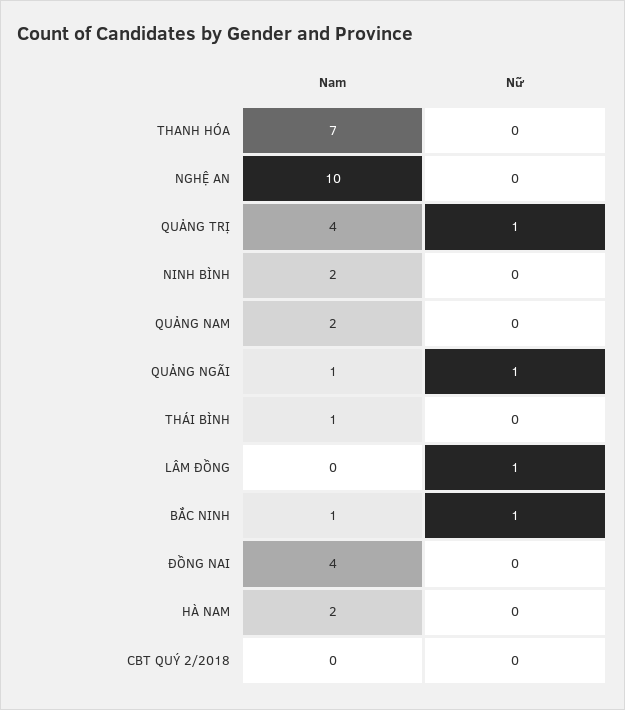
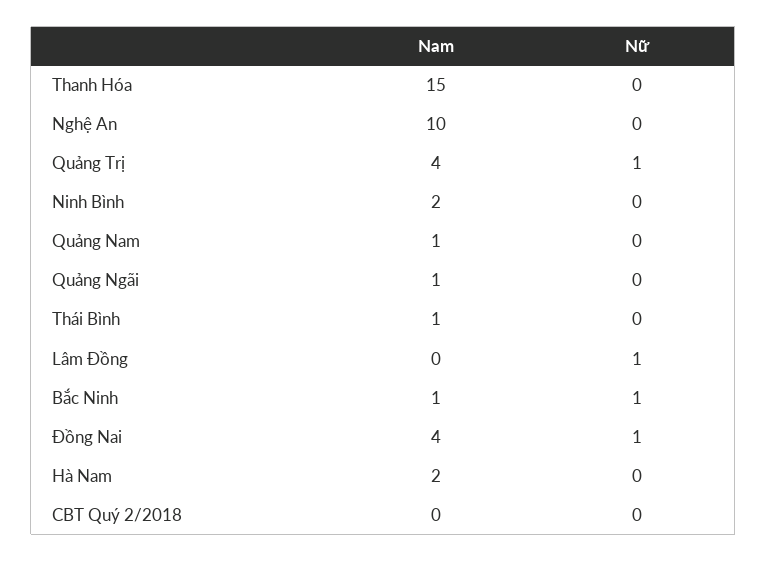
  {
    "Nam": {
-     "THANH HÓA": 7,
+     "THANH HÓA": 15,
      "NGHỆ AN": 10,
      "QUẢNG TRỊ": 4,
      "NINH BÌNH": 2,
-     "QUẢNG NAM": 2,
+     "QUẢNG NAM": 1,
      "QUẢNG NGÃI": 1,
      "THÁI BÌNH": 1,
      "LÂM ĐỒNG": 0,
      "BẮC NINH": 1,
      "ĐỒNG NAI": 4,
      "HÀ NAM": 2,
      "CBT QUÝ 2/2018": 0
    },
    "Nữ": {
      "THANH HÓA": 0,
      "NGHỆ AN": 0,
      "QUẢNG TRỊ": 1,
      "NINH BÌNH": 0,
      "QUẢNG NAM": 0,
-     "QUẢNG NGÃI": 1,
+     "QUẢNG NGÃI": 0,
      "THÁI BÌNH": 0,
      "LÂM ĐỒNG": 1,
      "BẮC NINH": 1,
-     "ĐỒNG NAI": 0,
+     "ĐỒNG NAI": 1,
      "HÀ NAM": 0,
      "CBT QUÝ 2/2018": 0
    }
  }

